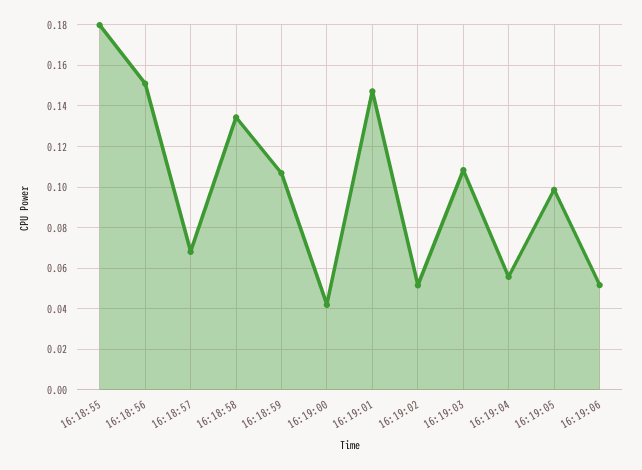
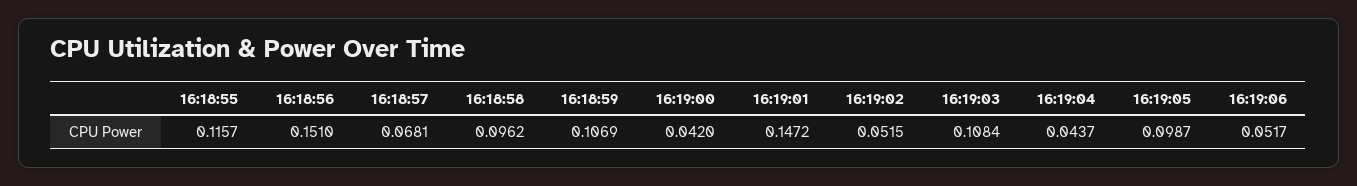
  {
-   "16:18:55": 0.18,
+   "16:18:55": 0.1157,
    "16:18:56": 0.151,
    "16:18:57": 0.0681,
-   "16:18:58": 0.135,
+   "16:18:58": 0.0962,
    "16:18:59": 0.1069,
    "16:19:00": 0.042,
    "16:19:01": 0.1472,
    "16:19:02": 0.0515,
    "16:19:03": 0.1084,
-   "16:19:04": 0.055,
+   "16:19:04": 0.0437,
    "16:19:05": 0.0987,
    "16:19:06": 0.0517
  }

